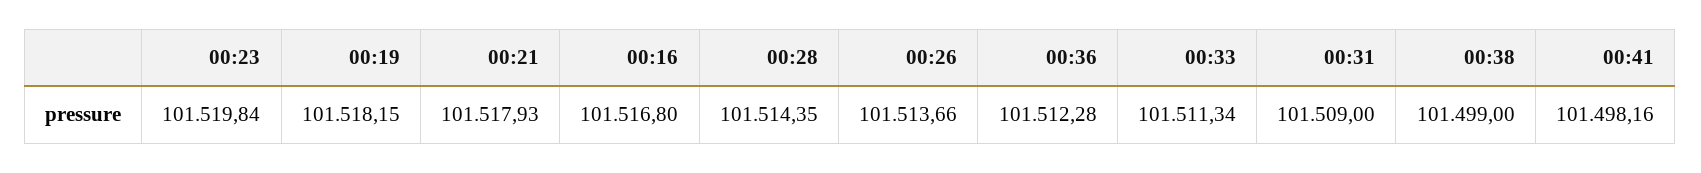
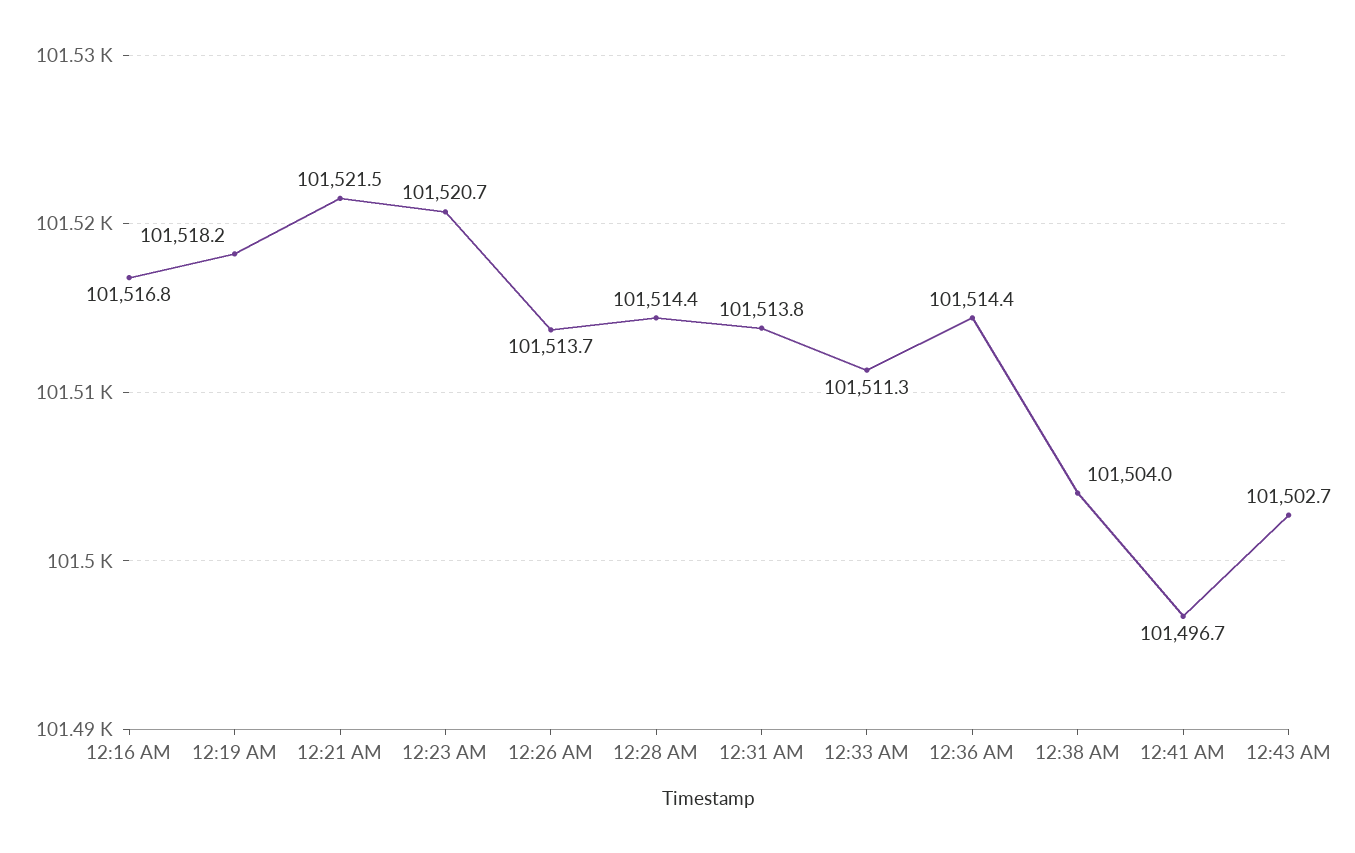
  {
-   "00:23": 101519.84,
+   "00:23": 101520.7,
    "00:19": 101518.15,
-   "00:21": 101517.93,
+   "00:21": 101521.5,
    "00:16": 101516.8,
    "00:28": 101514.35,
    "00:26": 101513.66,
-   "00:36": 101512.28,
+   "00:36": 101514.4,
    "00:33": 101511.34,
-   "00:31": 101509,
+   "00:31": 101513.8,
-   "00:38": 101499,
+   "00:38": 101504,
-   "00:41": 101498.16
+   "00:41": 101496.7,
+   "12:43 AM": 101502.7
  }

